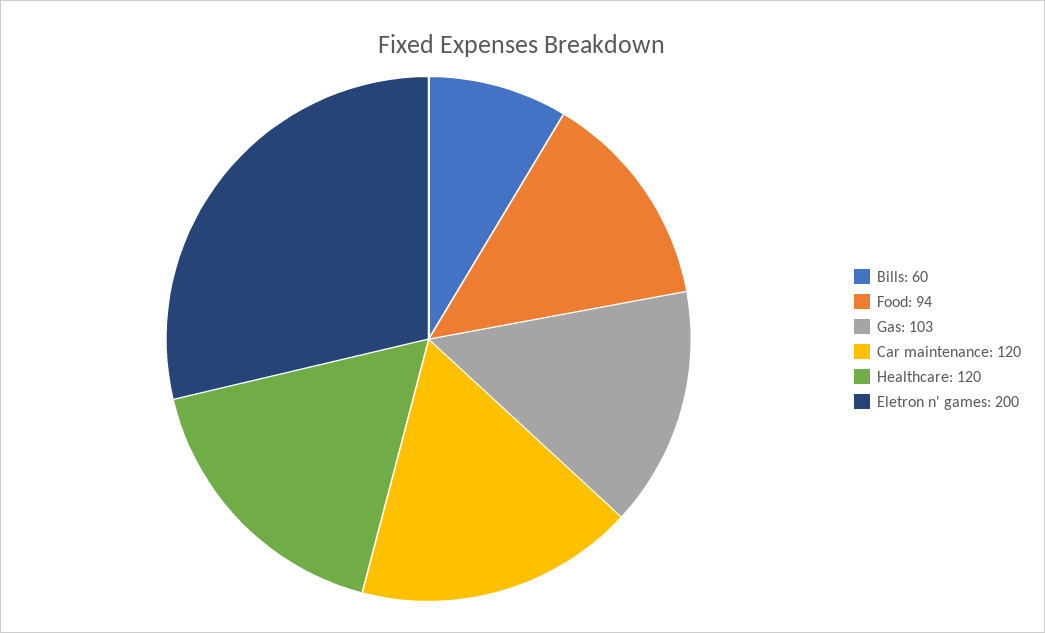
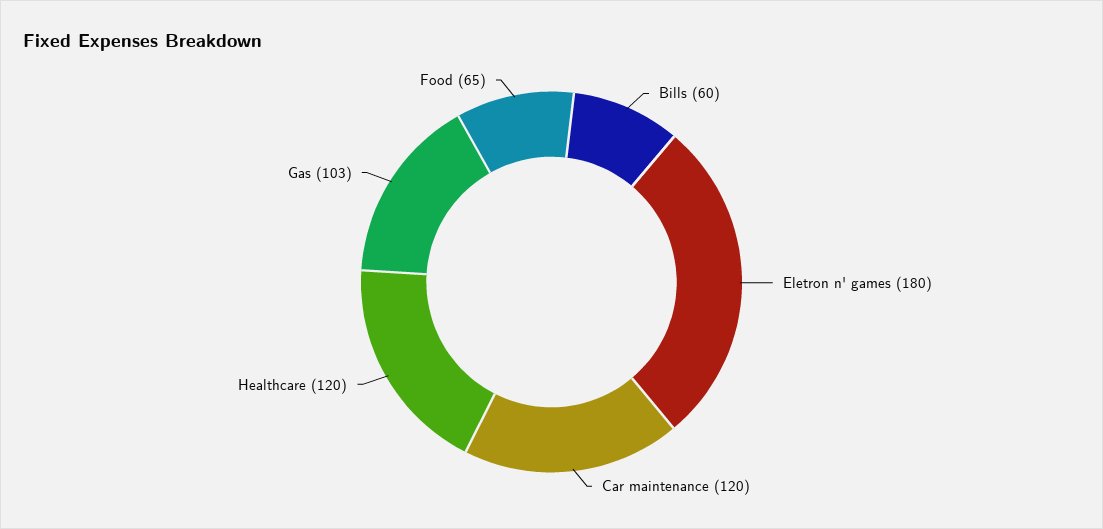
  {
    "Bills": 60,
-   "Food": 94,
+   "Food": 65,
    "Gas": 103,
    "Car maintenance": 120,
    "Healthcare": 120,
-   "Eletron n' games": 200
+   "Eletron n' games": 180
  }

